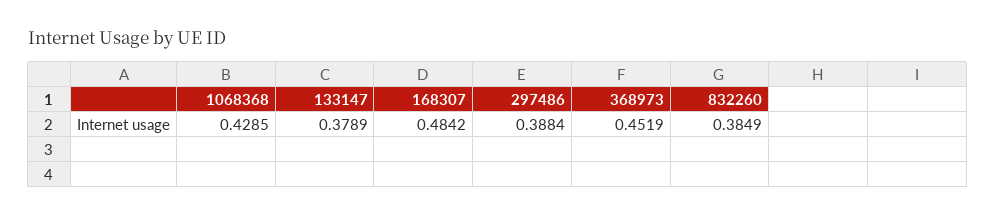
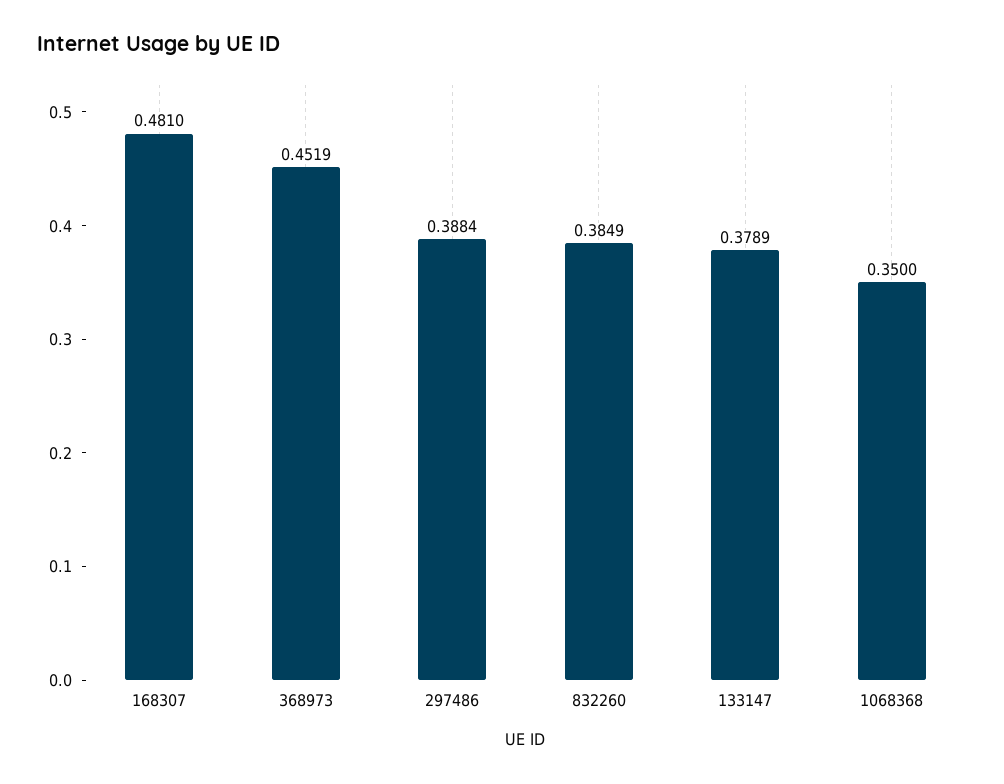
  {
-   "1068368": 0.4285,
+   "1068368": 0.35,
    "133147": 0.3789,
-   "168307": 0.4842,
+   "168307": 0.481,
    "297486": 0.3884,
    "368973": 0.4519,
    "832260": 0.3849
  }

